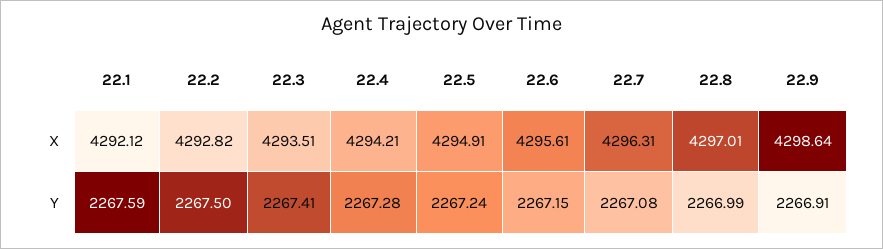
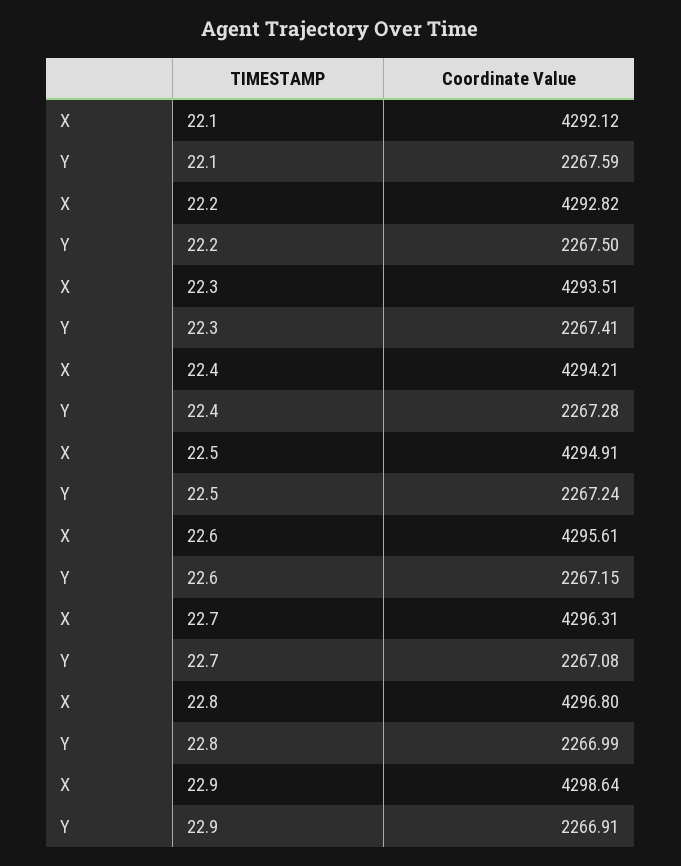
  {
    "22.1": {
      "X": 4292.12,
      "Y": 2267.59
    },
    "22.2": {
      "X": 4292.82,
      "Y": 2267.5
    },
    "22.3": {
      "X": 4293.51,
      "Y": 2267.41
    },
    "22.4": {
      "X": 4294.21,
      "Y": 2267.28
    },
    "22.5": {
      "X": 4294.91,
      "Y": 2267.24
    },
    "22.6": {
      "X": 4295.61,
      "Y": 2267.15
    },
    "22.7": {
      "X": 4296.31,
      "Y": 2267.08
    },
    "22.8": {
-     "X": 4297.01,
+     "X": 4296.8,
      "Y": 2266.99
    },
    "22.9": {
      "X": 4298.64,
      "Y": 2266.91
    }
  }

